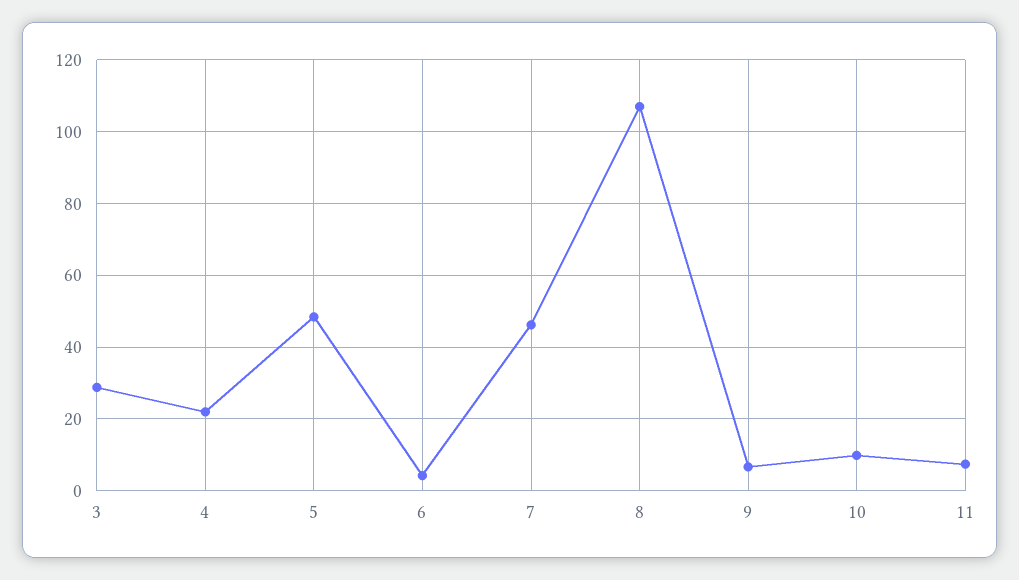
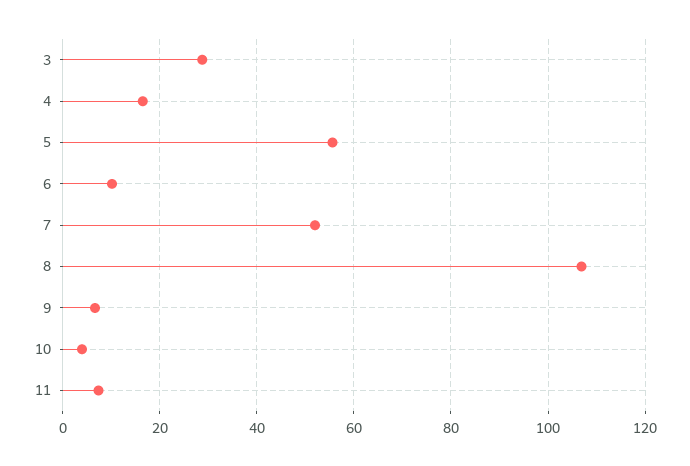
  {
    "3": 28,
-   "4": 22,
+   "4": 16,
-   "5": 48,
+   "5": 56,
-   "6": 4,
+   "6": 10,
-   "7": 46,
+   "7": 52,
    "8": 106,
    "9": 6,
-   "10": 10,
+   "10": 4,
    "11": 8
  }

